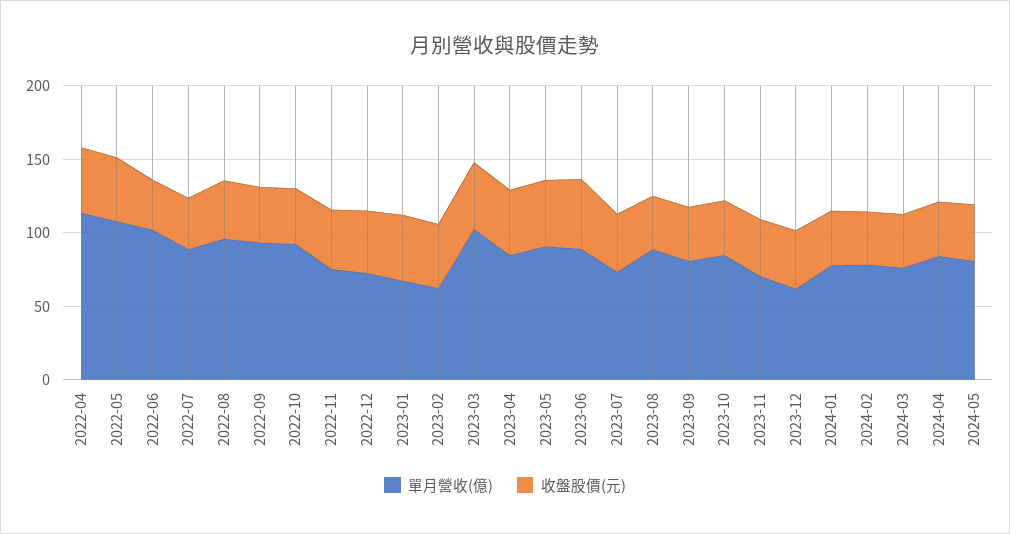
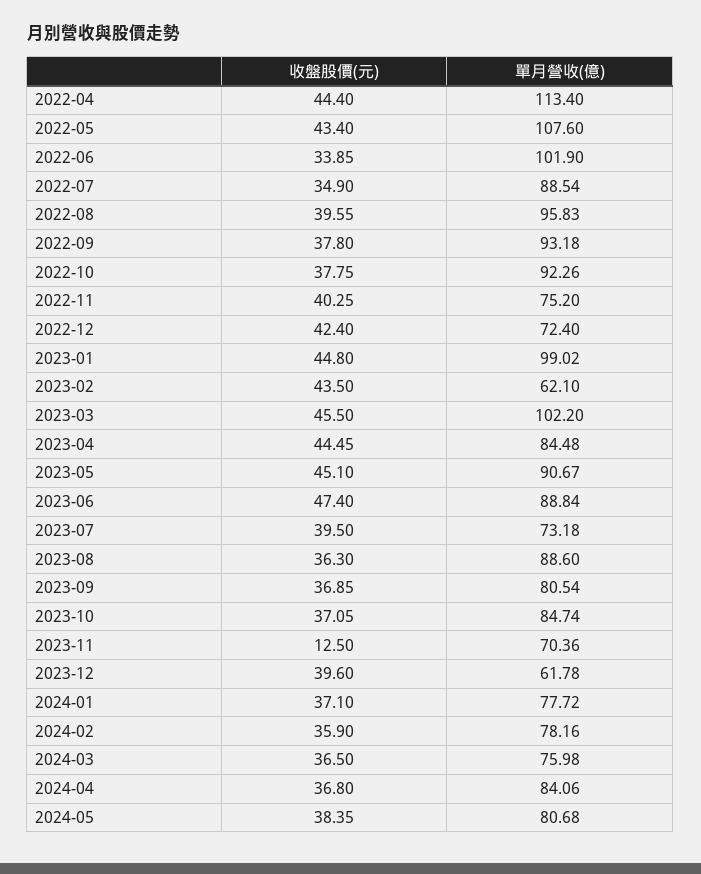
  {
    "單月營收(億)": {
      "2022-04": 113.4,
      "2022-05": 107.6,
      "2022-06": 101.9,
      "2022-07": 88.54,
      "2022-08": 95.83,
      "2022-09": 93.18,
      "2022-10": 92.26,
      "2022-11": 75.2,
      "2022-12": 72.4,
-     "2023-01": 70,
+     "2023-01": 99.02,
      "2023-02": 62.1,
      "2023-03": 102.2,
      "2023-04": 84.48,
      "2023-05": 90.67,
      "2023-06": 88.84,
      "2023-07": 73.18,
      "2023-08": 88.6,
      "2023-09": 80.54,
      "2023-10": 84.74,
      "2023-11": 70.36,
      "2023-12": 61.78,
      "2024-01": 77.72,
      "2024-02": 78.16,
      "2024-03": 75.98,
      "2024-04": 84.06,
      "2024-05": 80.68
    },
    "收盤股價(元)": {
      "2022-04": 44.4,
      "2022-05": 43.4,
      "2022-06": 33.85,
      "2022-07": 34.9,
      "2022-08": 39.55,
      "2022-09": 37.8,
      "2022-10": 37.75,
      "2022-11": 40.25,
      "2022-12": 42.4,
      "2023-01": 44.8,
      "2023-02": 43.5,
      "2023-03": 45.5,
      "2023-04": 44.45,
      "2023-05": 45.1,
      "2023-06": 47.4,
      "2023-07": 39.5,
      "2023-08": 36.3,
      "2023-09": 36.85,
      "2023-10": 37.05,
-     "2023-11": 40,
+     "2023-11": 12.5,
      "2023-12": 39.6,
      "2024-01": 37.1,
      "2024-02": 35.9,
      "2024-03": 36.5,
      "2024-04": 36.8,
      "2024-05": 38.35
    }
  }

